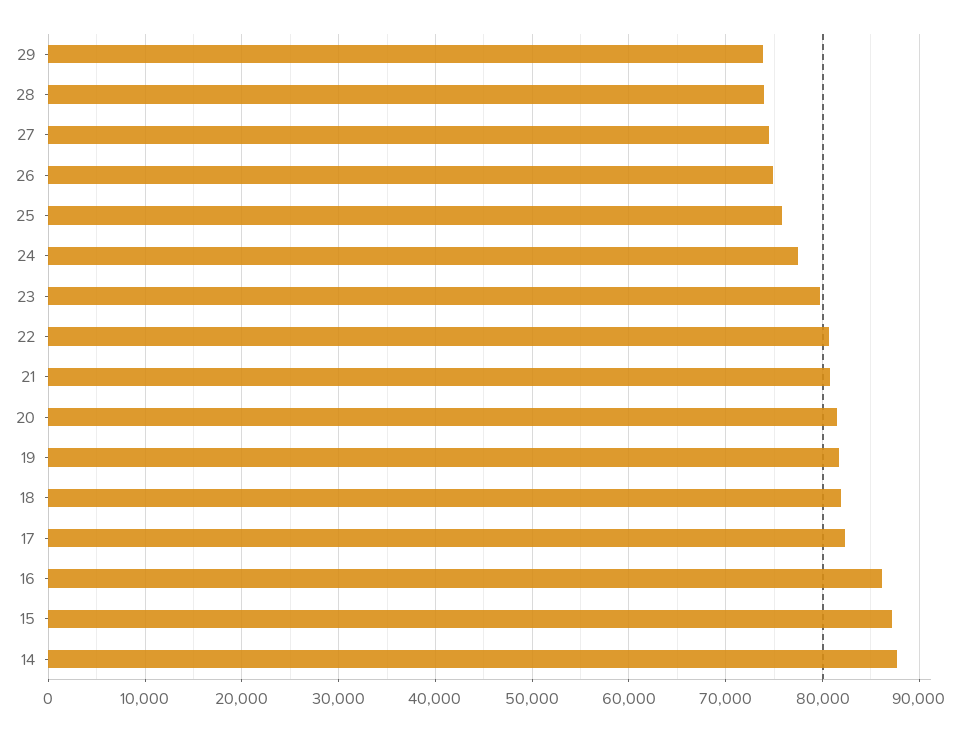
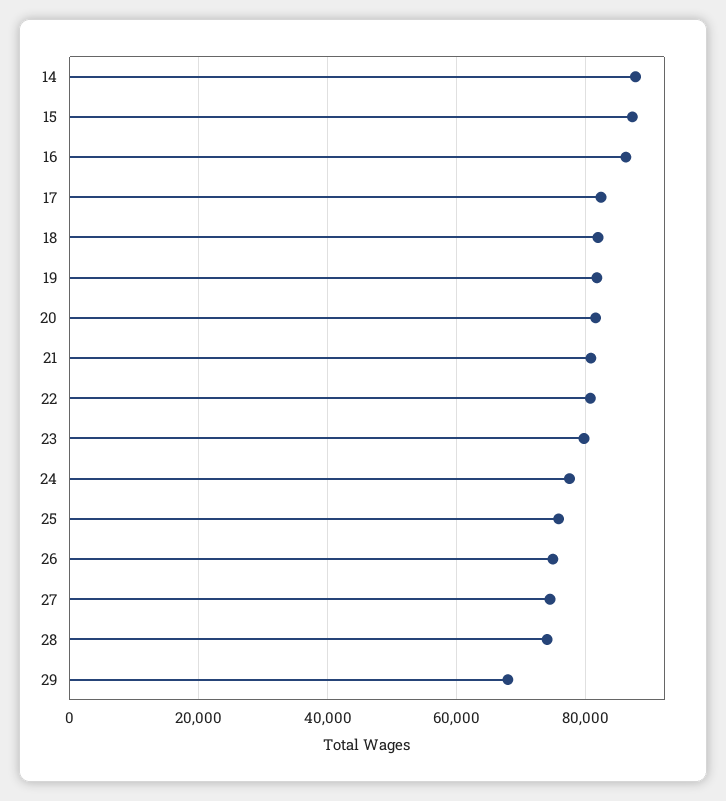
  {
-   "29": 74000,
+   "29": 68000,
    "28": 74000,
    "27": 74000,
    "26": 75000,
    "25": 76000,
    "24": 77000,
    "23": 80000,
    "22": 81000,
    "21": 81000,
    "20": 82000,
    "19": 82000,
    "18": 82000,
    "17": 82000,
    "16": 86000,
    "15": 87000,
    "14": 88000
  }

